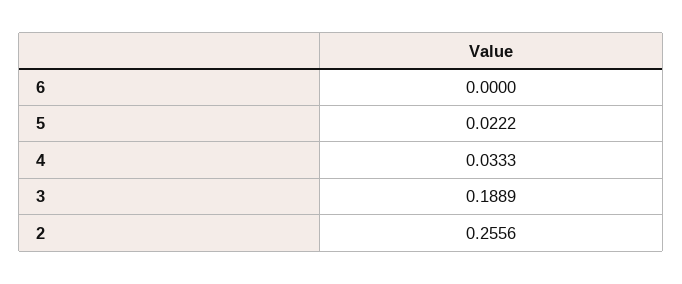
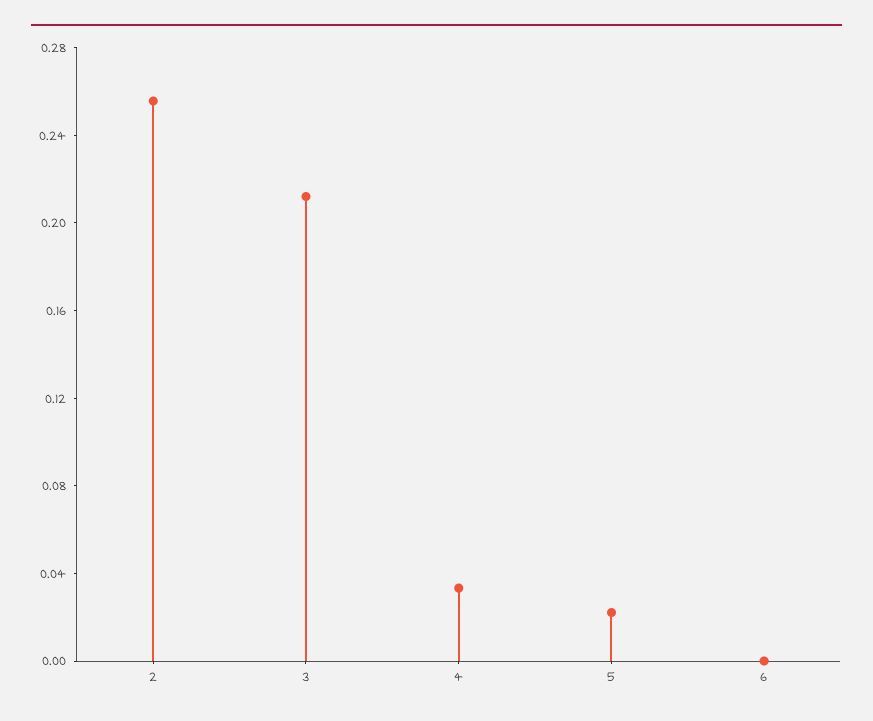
  {
    "6": 0,
    "5": 0.0222,
    "4": 0.0333,
-   "3": 0.1889,
+   "3": 0.21,
    "2": 0.2556
  }

